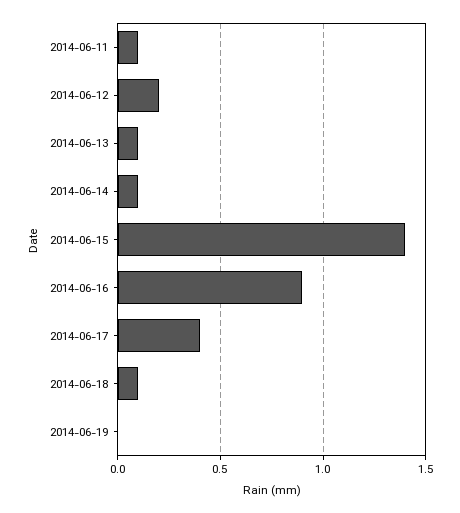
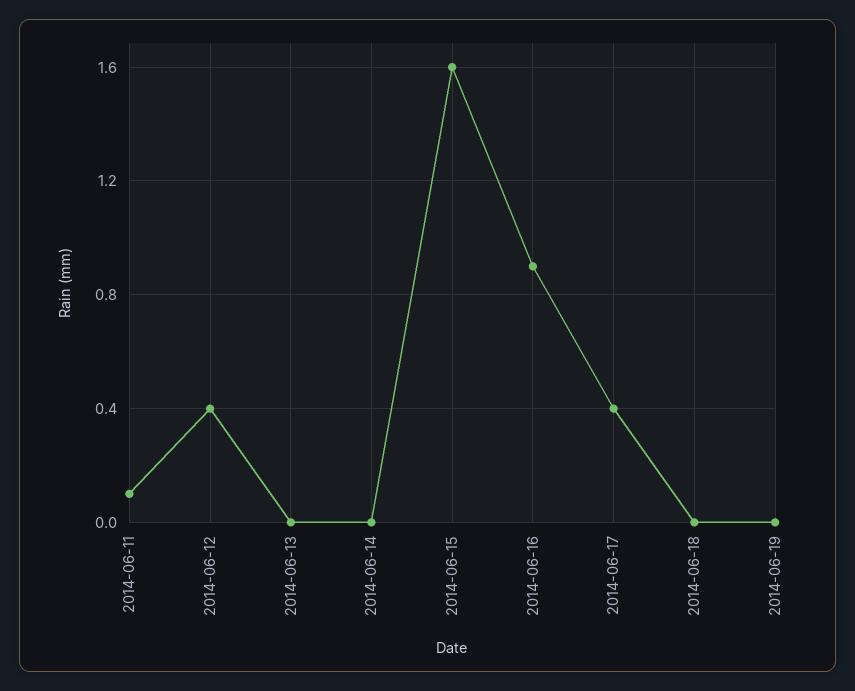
  {
    "2014-06-11": 0.1,
-   "2014-06-12": 0.2,
+   "2014-06-12": 0.4,
-   "2014-06-13": 0.1,
+   "2014-06-13": 0,
-   "2014-06-14": 0.1,
+   "2014-06-14": 0,
-   "2014-06-15": 1.4,
+   "2014-06-15": 1.6,
    "2014-06-16": 0.9,
    "2014-06-17": 0.4,
-   "2014-06-18": 0.1,
+   "2014-06-18": 0,
    "2014-06-19": 0
  }

